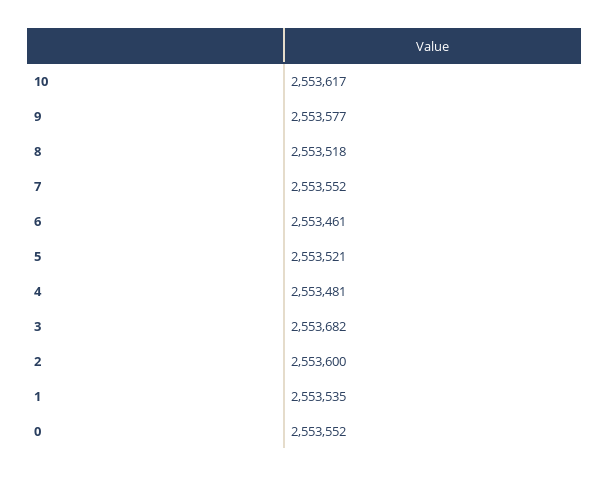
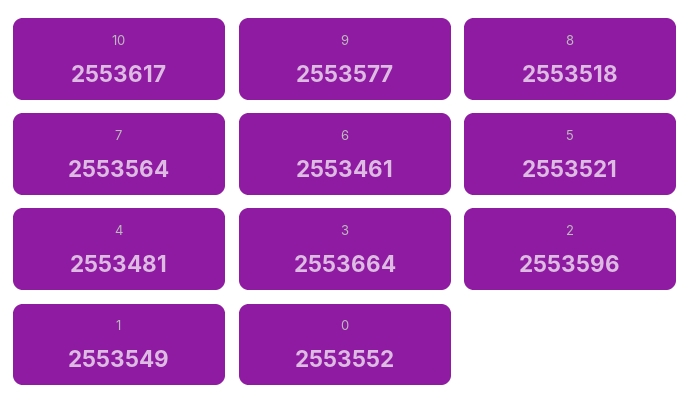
  {
    "10": 2553617,
    "9": 2553577,
    "8": 2553518,
-   "7": 2553552,
+   "7": 2553564,
    "6": 2553461,
    "5": 2553521,
    "4": 2553481,
-   "3": 2553682,
+   "3": 2553664,
-   "2": 2553600,
+   "2": 2553596,
-   "1": 2553535,
+   "1": 2553549,
    "0": 2553552
  }

